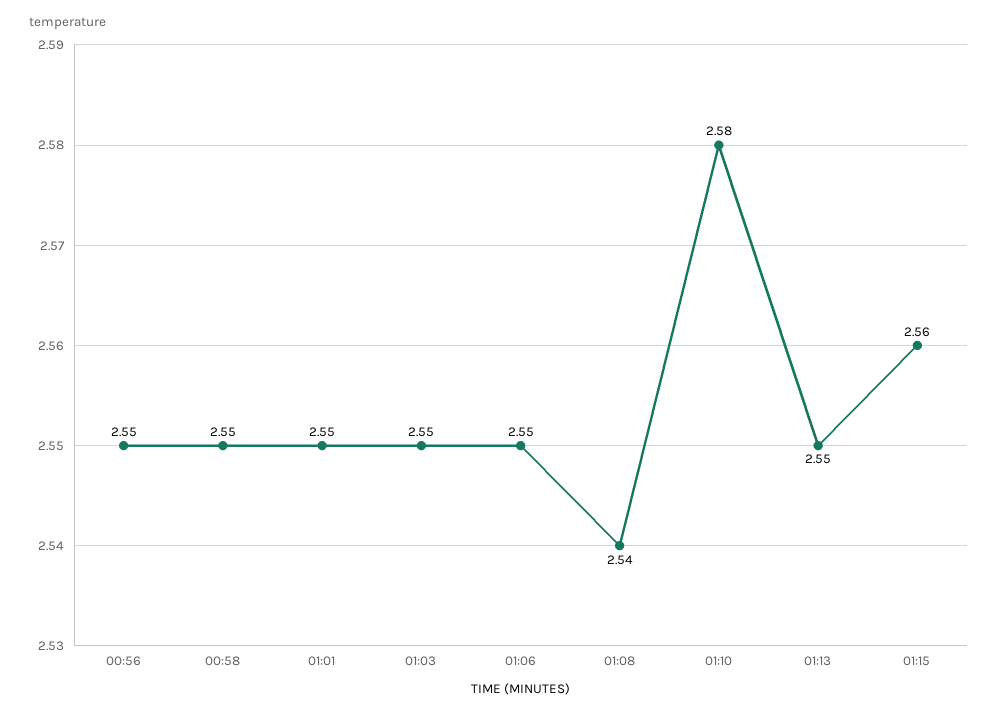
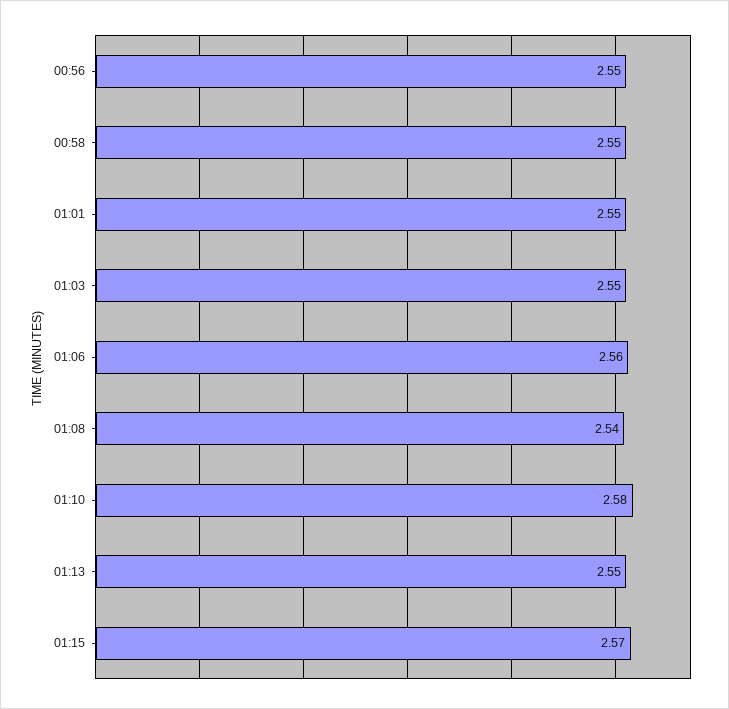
  {
    "00:56": 2.55,
    "00:58": 2.55,
    "01:01": 2.55,
    "01:03": 2.55,
-   "01:06": 2.55,
+   "01:06": 2.56,
    "01:08": 2.54,
    "01:10": 2.58,
    "01:13": 2.55,
-   "01:15": 2.56
+   "01:15": 2.57
  }

